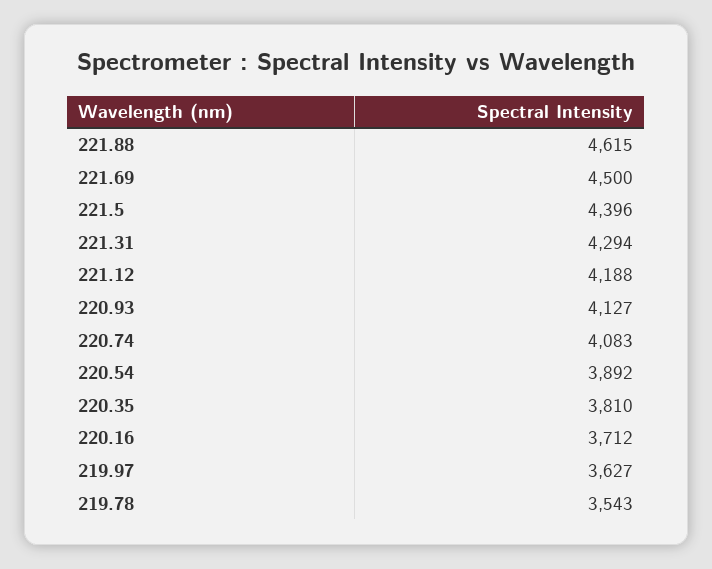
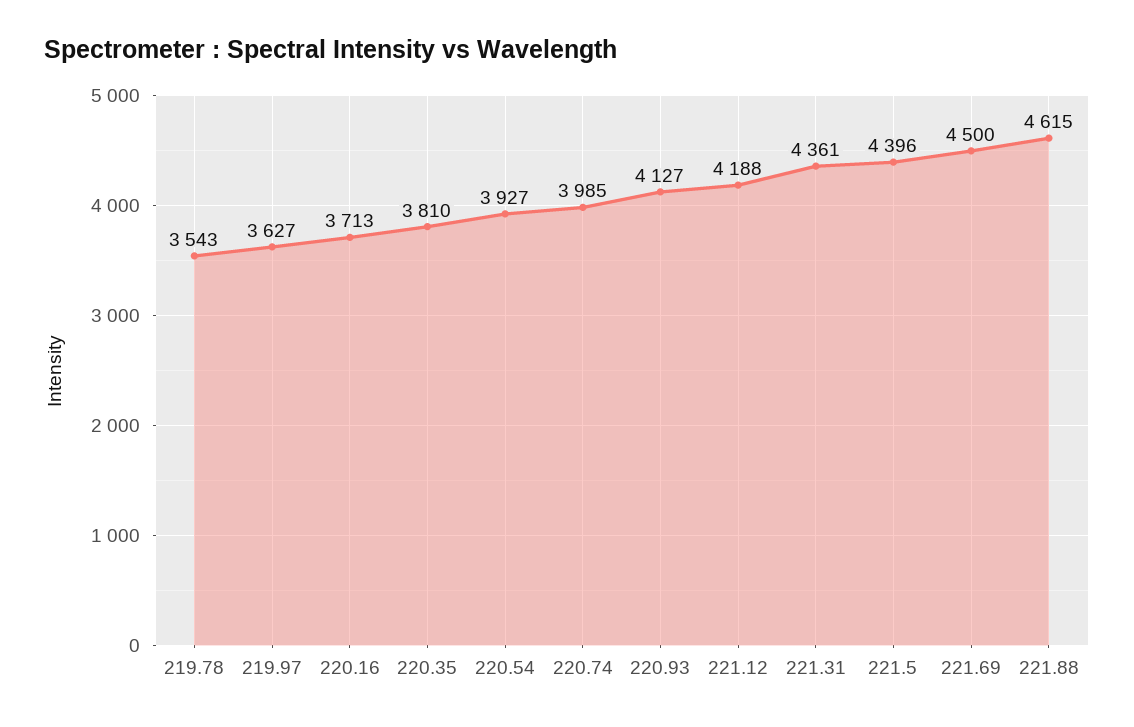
  {
    "221.88": 4615,
    "221.69": 4500,
    "221.5": 4396,
-   "221.31": 4294,
+   "221.31": 4361,
    "221.12": 4188,
    "220.93": 4127,
-   "220.74": 4083,
+   "220.74": 3985,
-   "220.54": 3892,
+   "220.54": 3927,
    "220.35": 3810,
-   "220.16": 3712,
+   "220.16": 3713,
    "219.97": 3627,
    "219.78": 3543
  }

